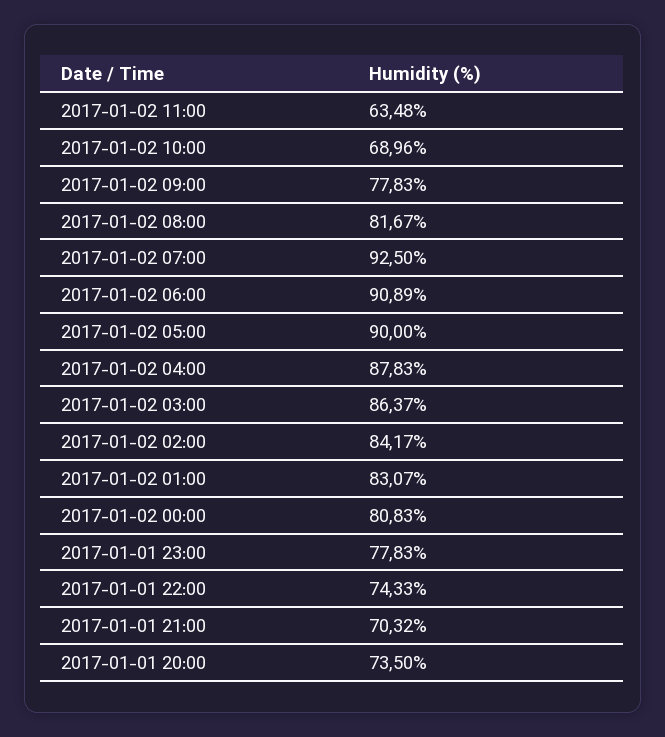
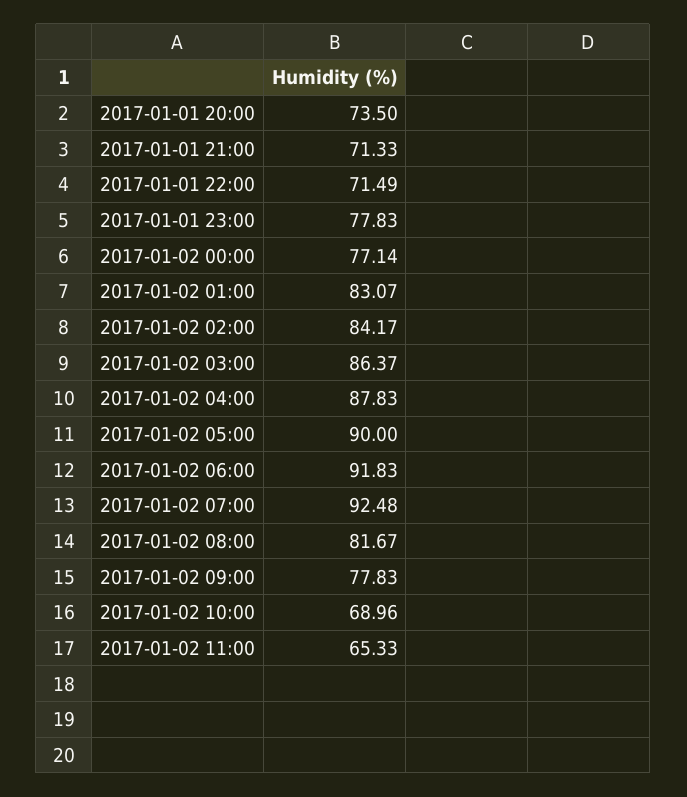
  {
-   "2017-01-02 11:00": 63.48,
+   "2017-01-02 11:00": 65.33,
    "2017-01-02 10:00": 68.96,
    "2017-01-02 09:00": 77.83,
    "2017-01-02 08:00": 81.67,
-   "2017-01-02 07:00": 92.5,
+   "2017-01-02 07:00": 92.48,
-   "2017-01-02 06:00": 90.89,
+   "2017-01-02 06:00": 91.83,
    "2017-01-02 05:00": 90,
    "2017-01-02 04:00": 87.83,
    "2017-01-02 03:00": 86.37,
    "2017-01-02 02:00": 84.17,
    "2017-01-02 01:00": 83.07,
-   "2017-01-02 00:00": 80.83,
+   "2017-01-02 00:00": 77.14,
    "2017-01-01 23:00": 77.83,
-   "2017-01-01 22:00": 74.33,
+   "2017-01-01 22:00": 71.49,
-   "2017-01-01 21:00": 70.32,
+   "2017-01-01 21:00": 71.33,
    "2017-01-01 20:00": 73.5
  }

